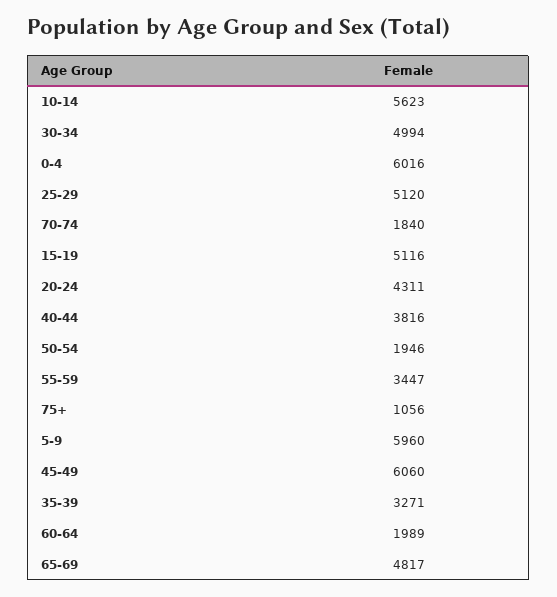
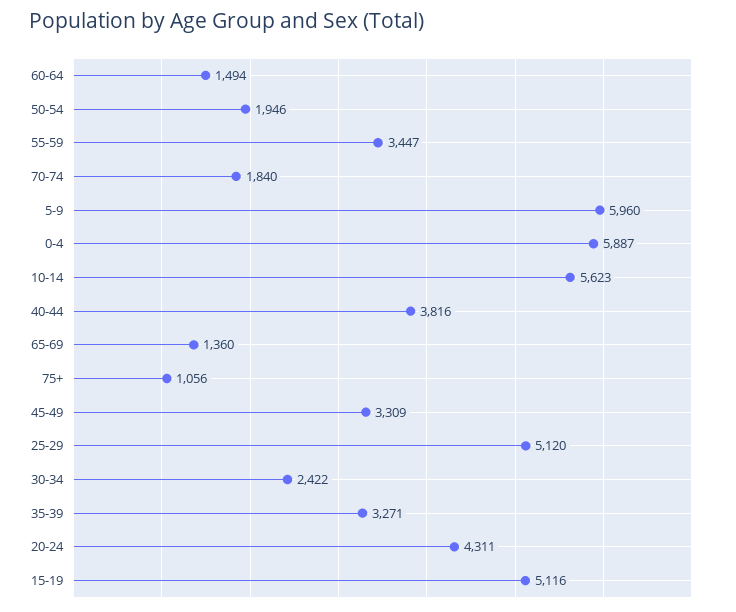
  {
    "10-14": 5623,
-   "30-34": 4994,
+   "30-34": 2422,
-   "0-4": 6016,
+   "0-4": 5887,
    "25-29": 5120,
    "70-74": 1840,
    "15-19": 5116,
    "20-24": 4311,
    "40-44": 3816,
    "50-54": 1946,
    "55-59": 3447,
    "75+": 1056,
    "5-9": 5960,
-   "45-49": 6060,
+   "45-49": 3309,
    "35-39": 3271,
-   "60-64": 1989,
+   "60-64": 1494,
-   "65-69": 4817
+   "65-69": 1360
  }

